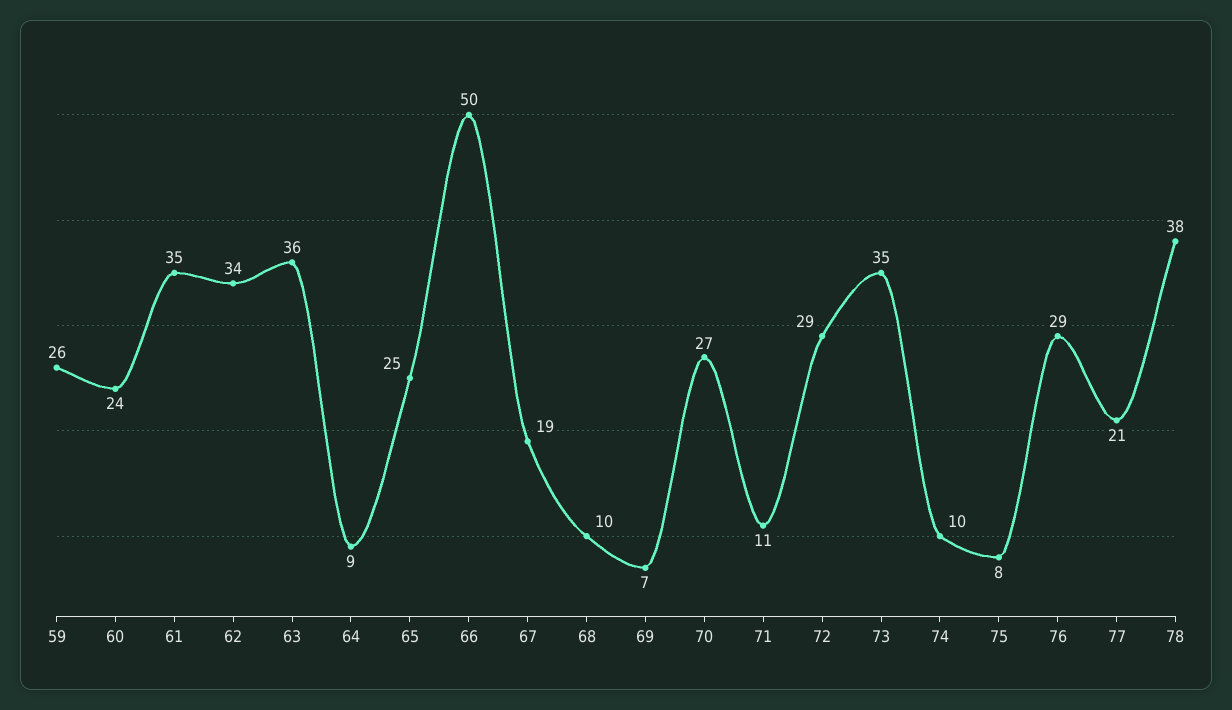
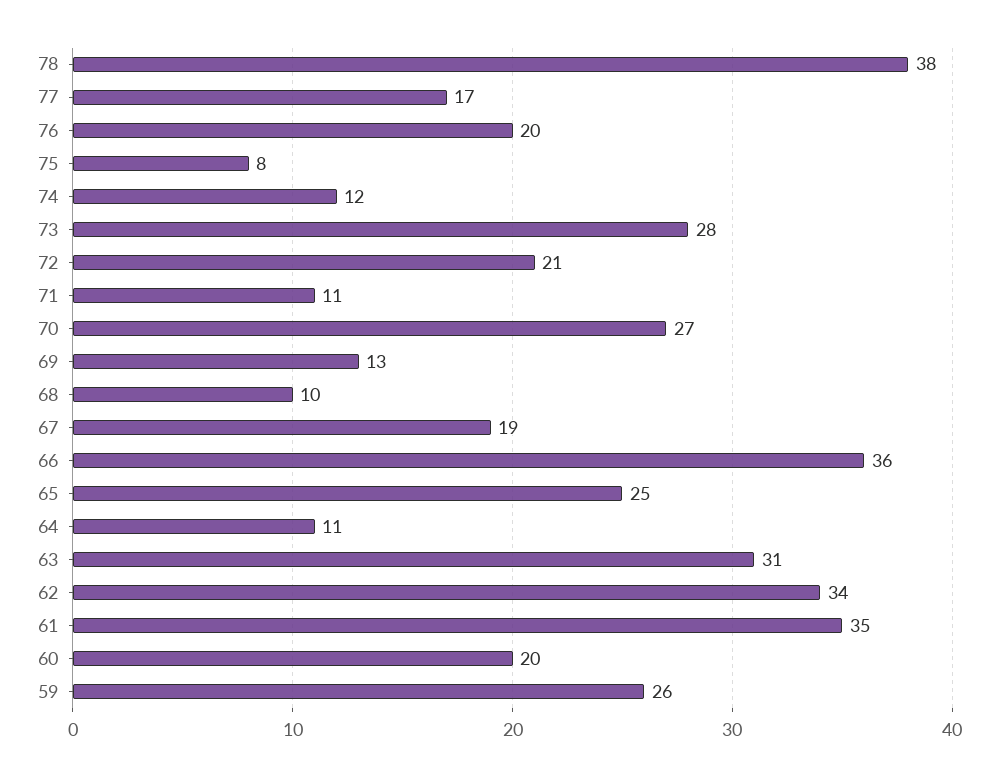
  {
    "59": 26,
-   "60": 24,
+   "60": 20,
    "61": 35,
    "62": 34,
-   "63": 36,
+   "63": 31,
-   "64": 9,
+   "64": 11,
    "65": 25,
-   "66": 50,
+   "66": 36,
    "67": 19,
    "68": 10,
-   "69": 7,
+   "69": 13,
    "70": 27,
    "71": 11,
-   "72": 29,
+   "72": 21,
-   "73": 35,
+   "73": 28,
-   "74": 10,
+   "74": 12,
    "75": 8,
-   "76": 29,
+   "76": 20,
-   "77": 21,
+   "77": 17,
    "78": 38
  }

